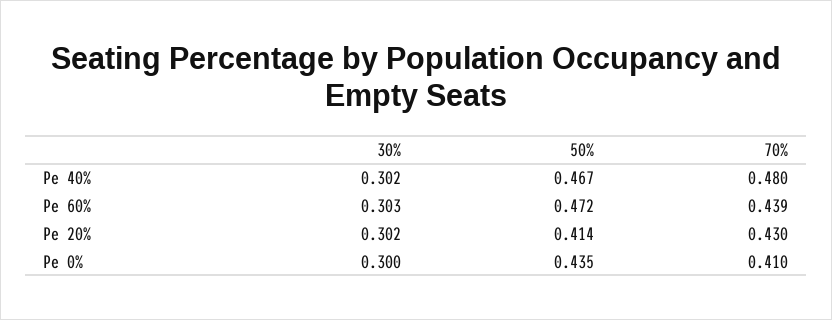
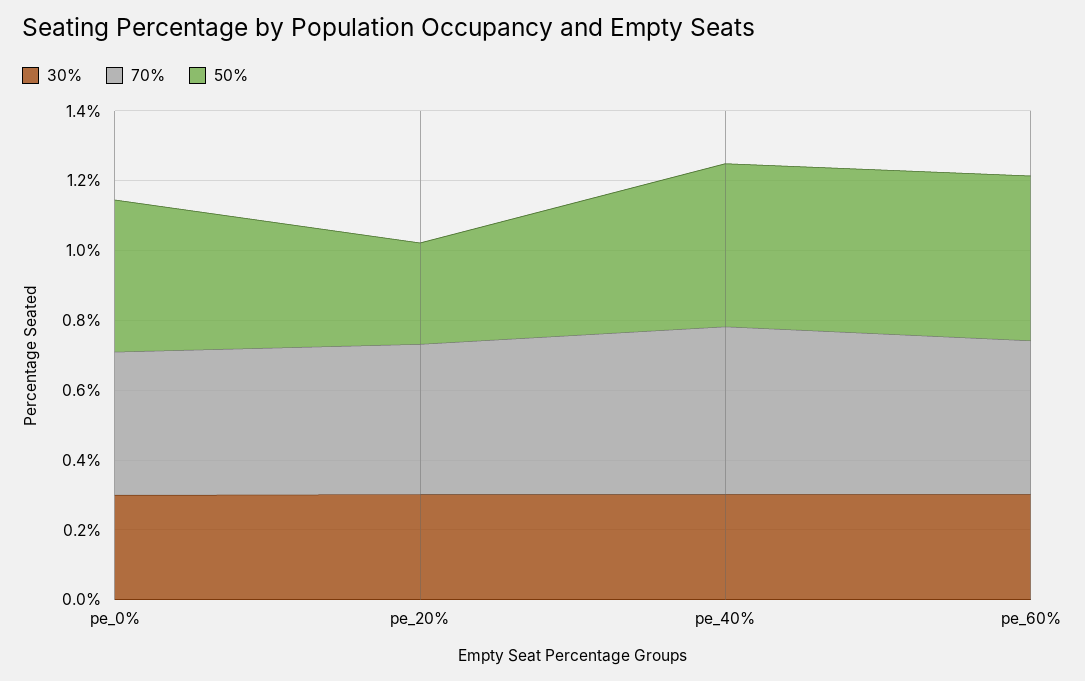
  {
    "30%": {
      "Pe 40%": 0.302,
      "Pe 60%": 0.303,
      "Pe 20%": 0.302,
      "Pe 0%": 0.3
    },
    "50%": {
      "Pe 40%": 0.467,
      "Pe 60%": 0.472,
-     "Pe 20%": 0.414,
+     "Pe 20%": 0.3,
      "Pe 0%": 0.435
    },
    "70%": {
      "Pe 40%": 0.48,
      "Pe 60%": 0.439,
      "Pe 20%": 0.43,
      "Pe 0%": 0.41
    }
  }

